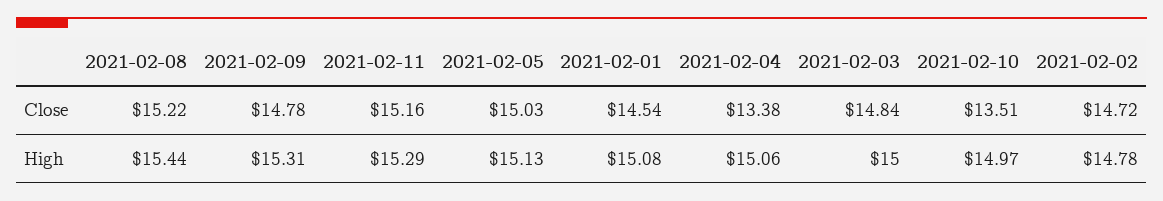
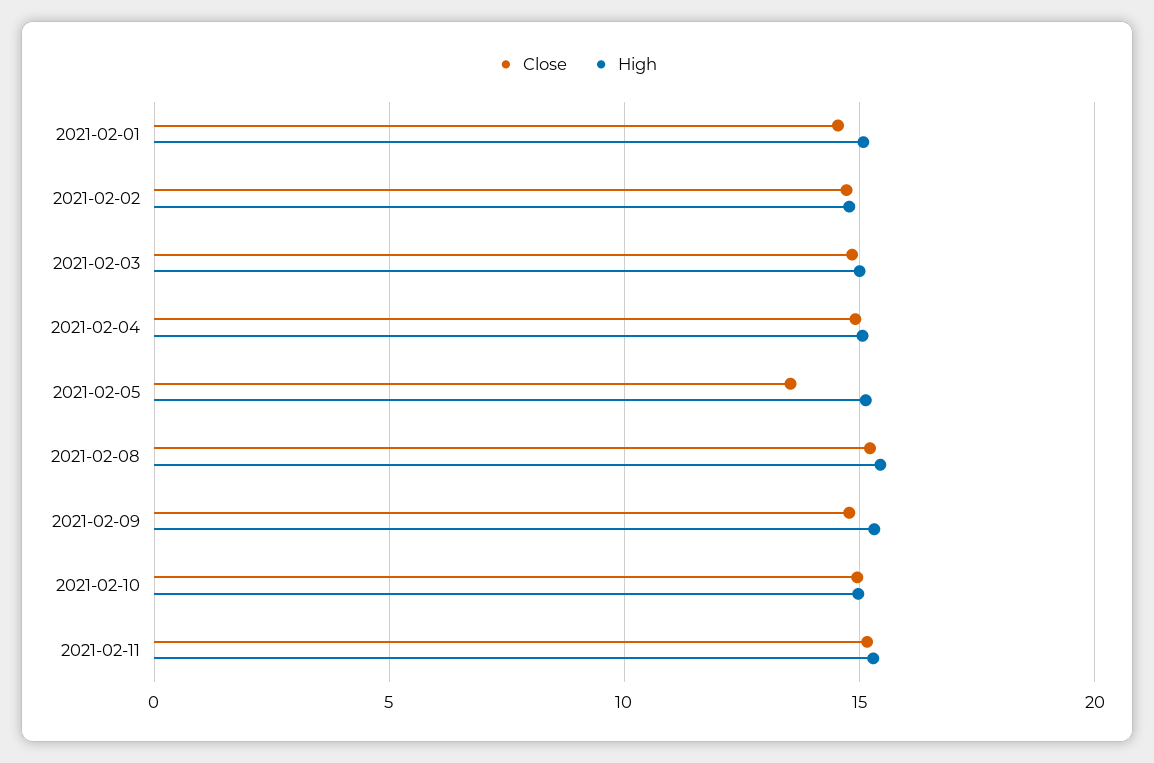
  {
    "Close": {
      "2021-02-08": 15.22,
      "2021-02-09": 14.78,
      "2021-02-11": 15.16,
-     "2021-02-05": 15.03,
+     "2021-02-05": 13.5,
      "2021-02-01": 14.54,
-     "2021-02-04": 13.38,
+     "2021-02-04": 15,
      "2021-02-03": 14.84,
-     "2021-02-10": 13.51,
+     "2021-02-10": 15,
      "2021-02-02": 14.72
    },
    "High": {
      "2021-02-08": 15.44,
      "2021-02-09": 15.31,
      "2021-02-11": 15.29,
      "2021-02-05": 15.13,
      "2021-02-01": 15.08,
      "2021-02-04": 15.06,
      "2021-02-03": 15,
      "2021-02-10": 14.97,
      "2021-02-02": 14.78
    }
  }

